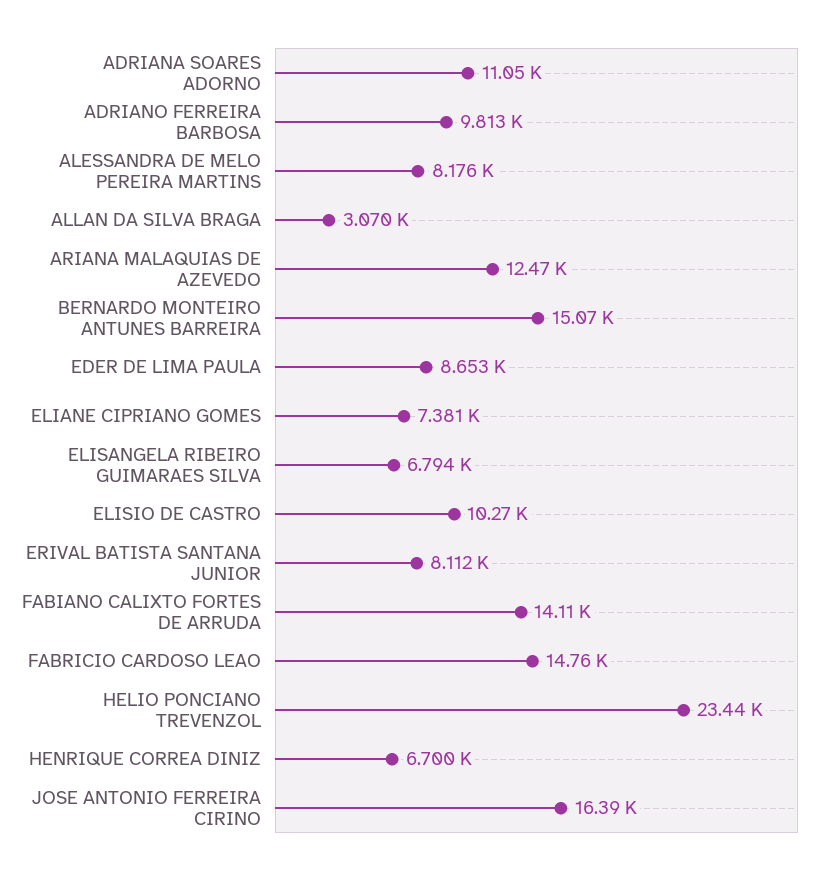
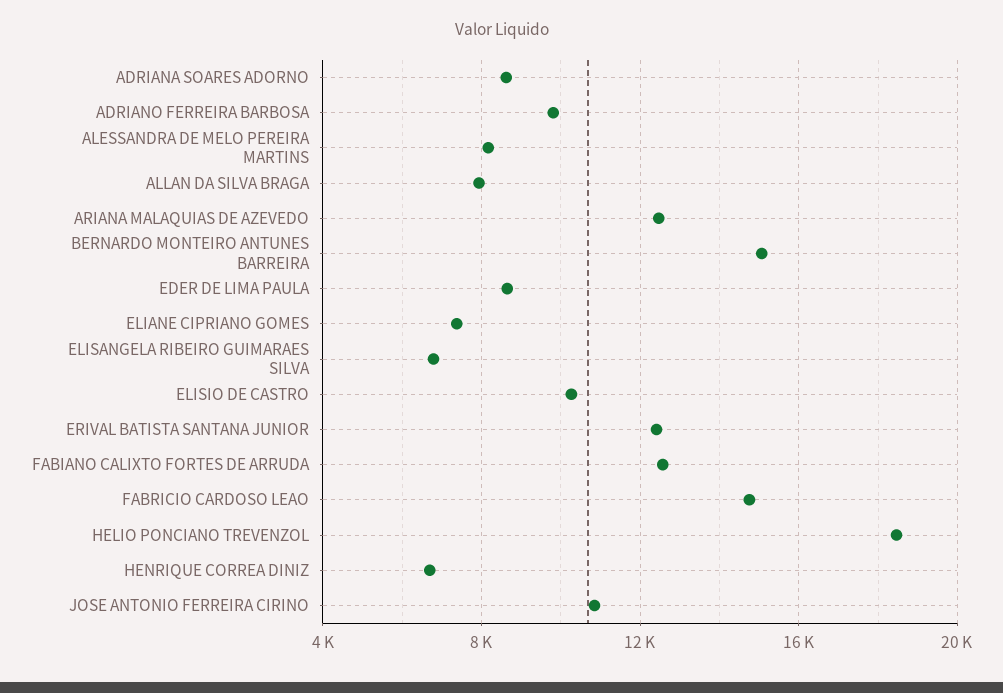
  {
-   "ADRIANA SOARES ADORNO": 11050,
+   "ADRIANA SOARES ADORNO": 8500,
    "ADRIANO FERREIRA BARBOSA": 9813,
    "ALESSANDRA DE MELO PEREIRA MARTINS": 8176,
-   "ALLAN DA SILVA BRAGA": 3070,
+   "ALLAN DA SILVA BRAGA": 8000,
    "ARIANA MALAQUIAS DE AZEVEDO": 12470,
    "BERNARDO MONTEIRO ANTUNES BARREIRA": 15070,
    "EDER DE LIMA PAULA": 8653,
    "ELIANE CIPRIANO GOMES": 7381,
    "ELISANGELA RIBEIRO GUIMARAES SILVA": 6794,
    "ELISIO DE CASTRO": 10270,
-   "ERIVAL BATISTA SANTANA JUNIOR": 8112,
+   "ERIVAL BATISTA SANTANA JUNIOR": 12500,
-   "FABIANO CALIXTO FORTES DE ARRUDA": 14110,
+   "FABIANO CALIXTO FORTES DE ARRUDA": 12500,
    "FABRICIO CARDOSO LEAO": 14760,
-   "HELIO PONCIANO TREVENZOL": 23440,
+   "HELIO PONCIANO TREVENZOL": 18500,
    "HENRIQUE CORREA DINIZ": 6700,
-   "JOSE ANTONIO FERREIRA CIRINO": 16390
+   "JOSE ANTONIO FERREIRA CIRINO": 11000
  }

